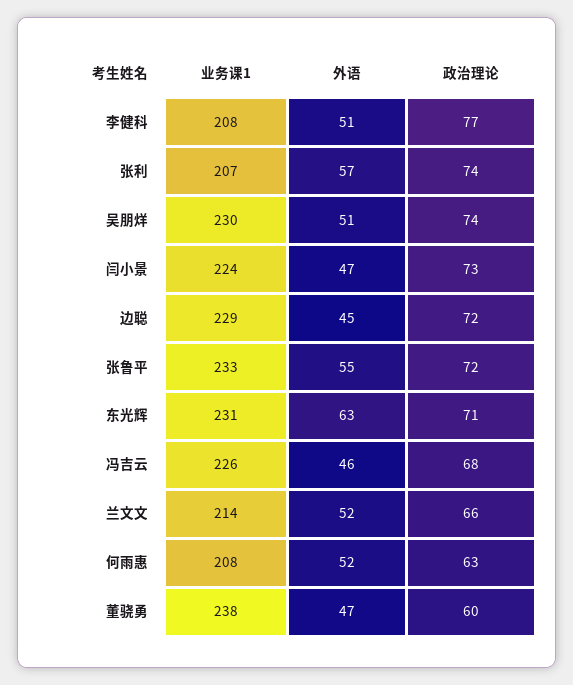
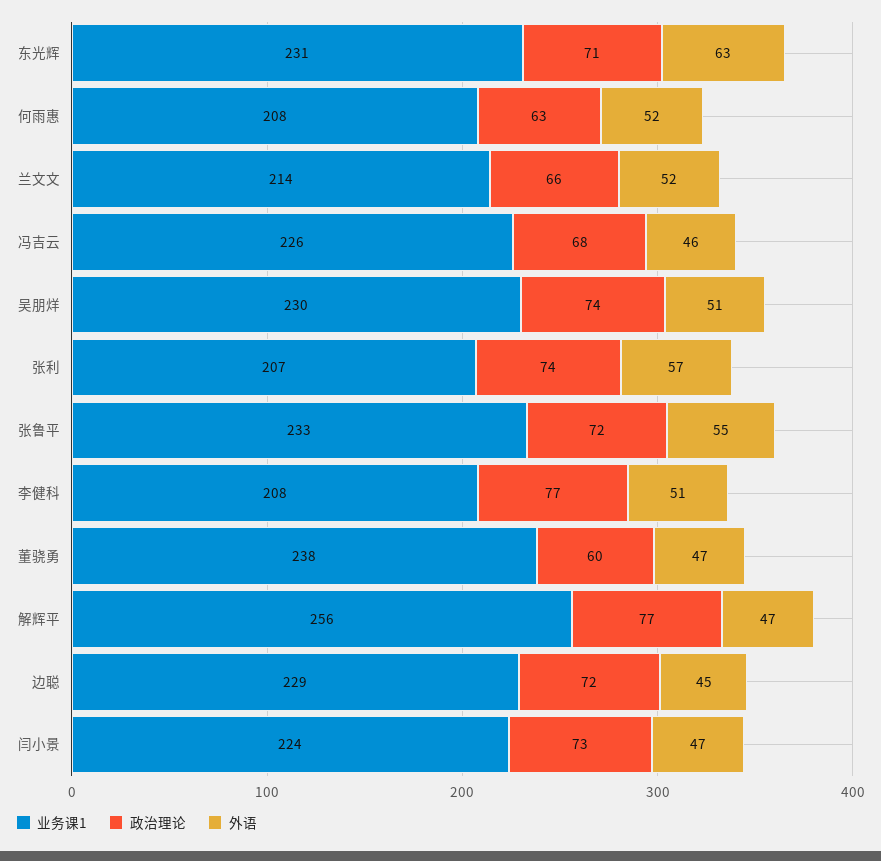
  {
    "业务课1": {
      "李健科": 208,
      "张利": 207,
      "吴朋烊": 230,
      "闫小景": 224,
      "边聪": 229,
      "张鲁平": 233,
      "东光辉": 231,
      "冯吉云": 226,
      "兰文文": 214,
      "何雨惠": 208,
-     "董骁勇": 238
+     "董骁勇": 238,
+     "解辉平": 256
    },
    "外语": {
      "李健科": 51,
      "张利": 57,
      "吴朋烊": 51,
      "闫小景": 47,
      "边聪": 45,
      "张鲁平": 55,
      "东光辉": 63,
      "冯吉云": 46,
      "兰文文": 52,
      "何雨惠": 52,
-     "董骁勇": 47
+     "董骁勇": 47,
+     "解辉平": 47
    },
    "政治理论": {
      "李健科": 77,
      "张利": 74,
      "吴朋烊": 74,
      "闫小景": 73,
      "边聪": 72,
      "张鲁平": 72,
      "东光辉": 71,
      "冯吉云": 68,
      "兰文文": 66,
      "何雨惠": 63,
-     "董骁勇": 60
+     "董骁勇": 60,
+     "解辉平": 77
    }
  }

